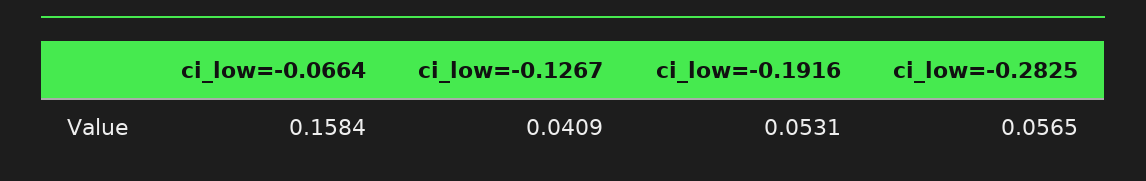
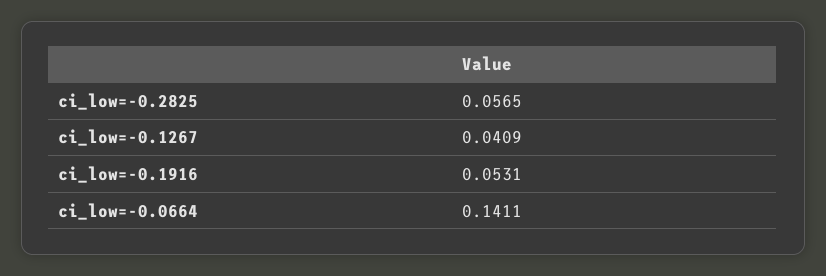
  {
-   "ci_low=-0.0664": 0.1584,
+   "ci_low=-0.0664": 0.1411,
    "ci_low=-0.1267": 0.0409,
    "ci_low=-0.1916": 0.0531,
    "ci_low=-0.2825": 0.0565
  }

